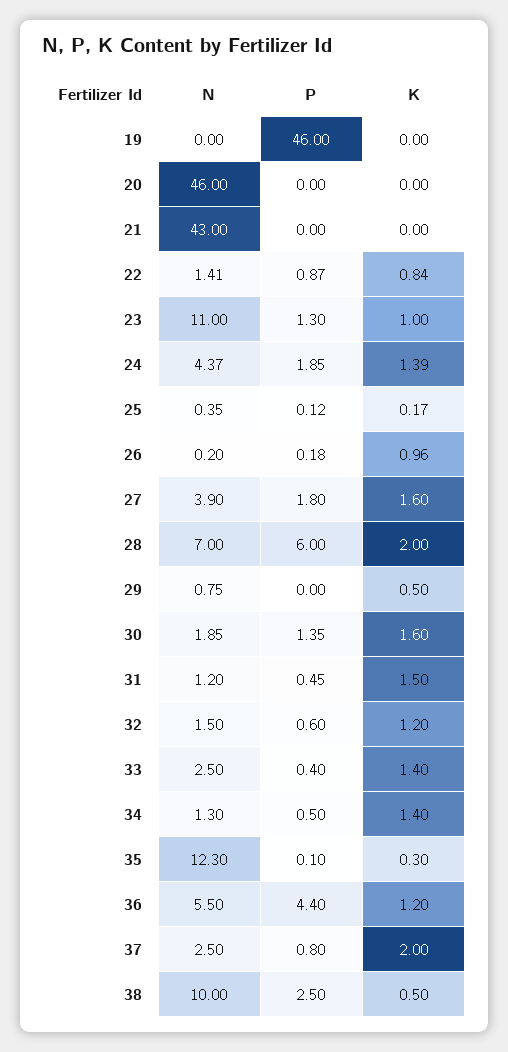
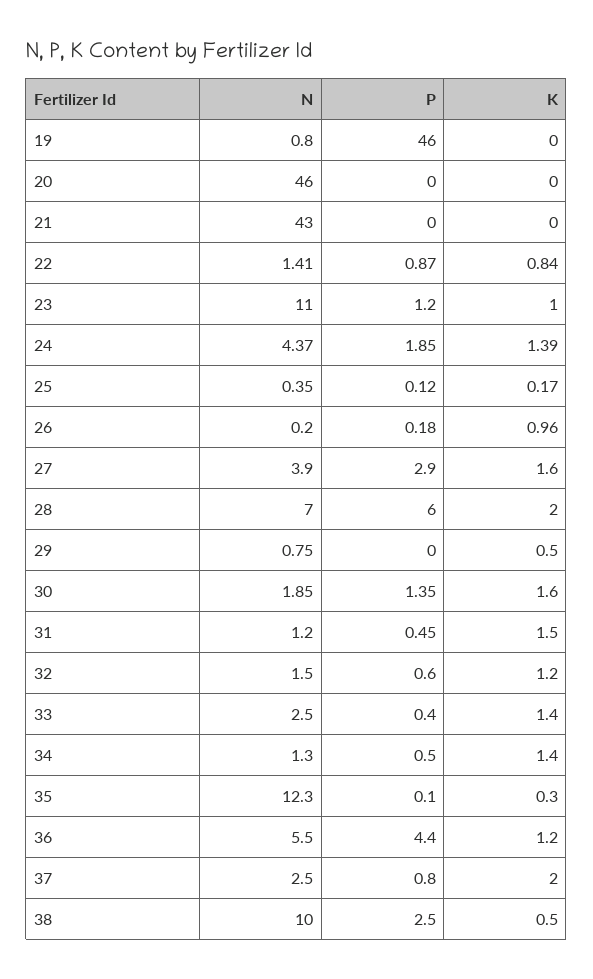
  {
    "N": {
-     "19": 0,
+     "19": 0.8,
      "20": 46,
      "21": 43,
      "22": 1.41,
      "23": 11,
      "24": 4.37,
      "25": 0.35,
      "26": 0.2,
      "27": 3.9,
      "28": 7,
      "29": 0.75,
      "30": 1.85,
      "31": 1.2,
      "32": 1.5,
      "33": 2.5,
      "34": 1.3,
      "35": 12.3,
      "36": 5.5,
      "37": 2.5,
      "38": 10
    },
    "P": {
      "19": 46,
      "20": 0,
      "21": 0,
      "22": 0.87,
-     "23": 1.3,
+     "23": 1.2,
      "24": 1.85,
      "25": 0.12,
      "26": 0.18,
-     "27": 1.8,
+     "27": 2.9,
      "28": 6,
      "29": 0,
      "30": 1.35,
      "31": 0.45,
      "32": 0.6,
      "33": 0.4,
      "34": 0.5,
      "35": 0.1,
      "36": 4.4,
      "37": 0.8,
      "38": 2.5
    },
    "K": {
      "19": 0,
      "20": 0,
      "21": 0,
      "22": 0.84,
      "23": 1,
      "24": 1.39,
      "25": 0.17,
      "26": 0.96,
      "27": 1.6,
      "28": 2,
      "29": 0.5,
      "30": 1.6,
      "31": 1.5,
      "32": 1.2,
      "33": 1.4,
      "34": 1.4,
      "35": 0.3,
      "36": 1.2,
      "37": 2,
      "38": 0.5
    }
  }

